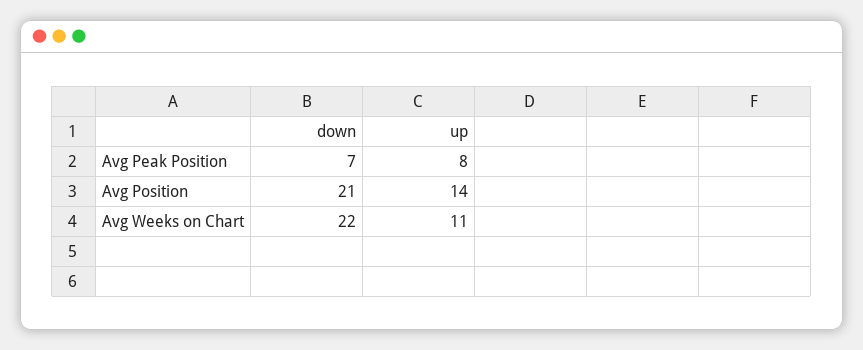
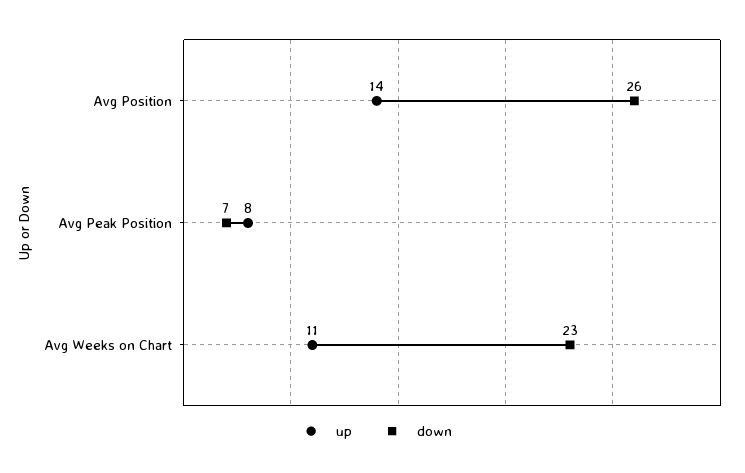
  {
    "down": {
      "Avg Peak Position": 7,
-     "Avg Position": 21,
+     "Avg Position": 26,
-     "Avg Weeks on Chart": 22
+     "Avg Weeks on Chart": 23
    },
    "up": {
      "Avg Peak Position": 8,
      "Avg Position": 14,
      "Avg Weeks on Chart": 11
    }
  }

